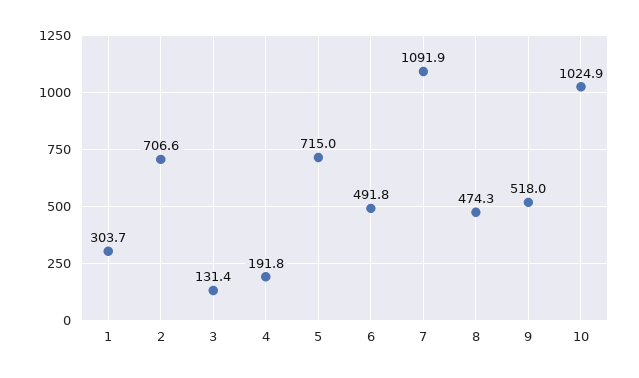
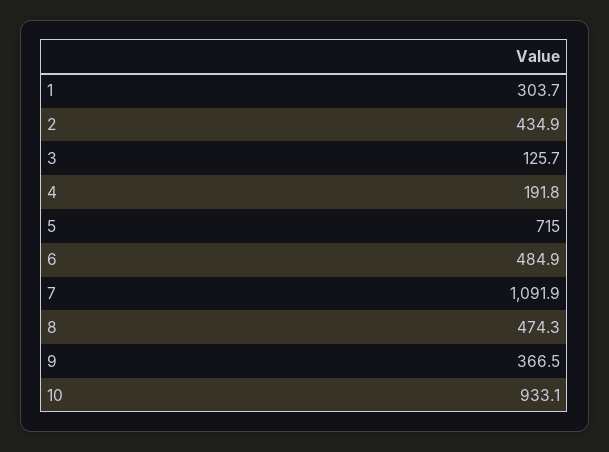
  {
    "1": 303.7,
-   "2": 706.6,
+   "2": 434.9,
-   "3": 131.4,
+   "3": 125.7,
    "4": 191.8,
    "5": 715,
-   "6": 491.8,
+   "6": 484.9,
    "7": 1091.9,
    "8": 474.3,
-   "9": 518,
+   "9": 366.5,
-   "10": 1024.9
+   "10": 933.1
  }

